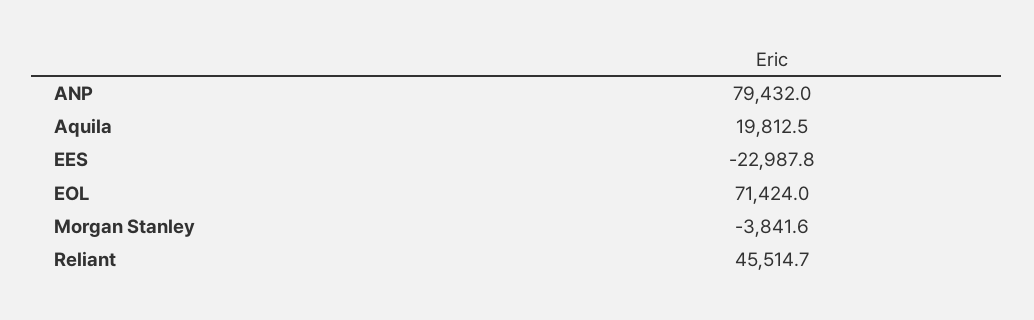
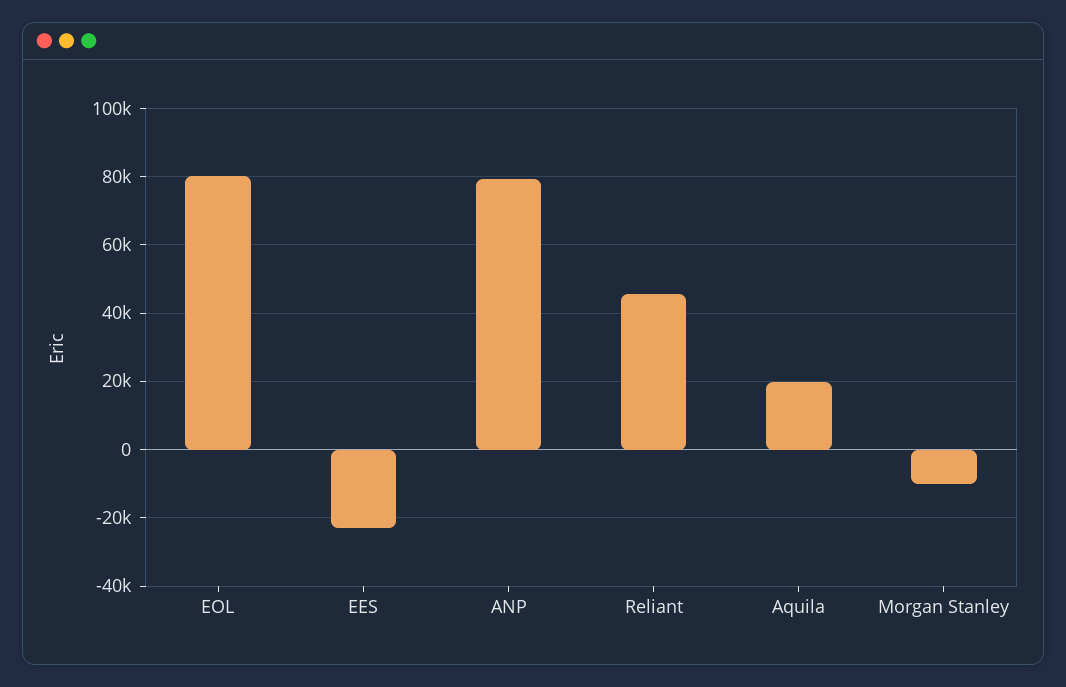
  {
    "ANP": 79432,
    "Aquila": 19812.5,
    "EES": -22987.8,
-   "EOL": 71424,
+   "EOL": 80000,
-   "Morgan Stanley": -3841.6,
+   "Morgan Stanley": -10000,
    "Reliant": 45514.7
  }

